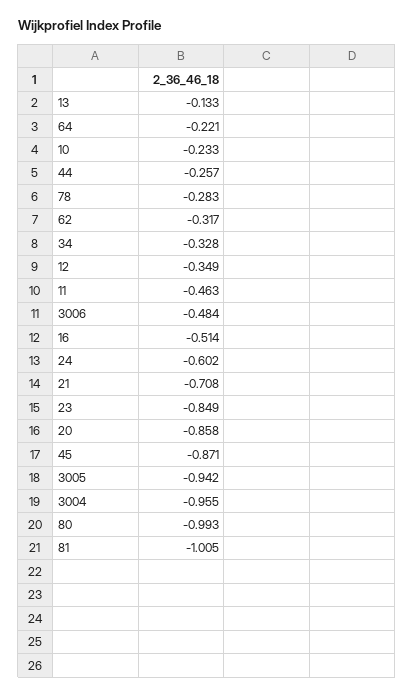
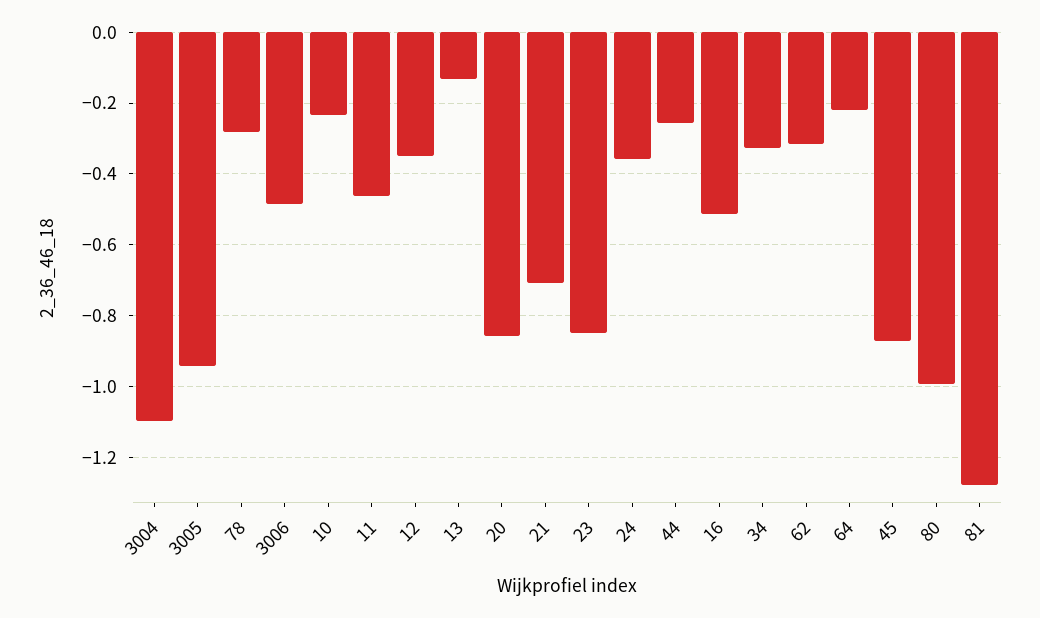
  {
    "13": -0.133,
    "64": -0.221,
    "10": -0.233,
    "44": -0.257,
    "78": -0.283,
    "62": -0.317,
    "34": -0.328,
    "12": -0.349,
    "11": -0.463,
    "3006": -0.484,
    "16": -0.514,
-   "24": -0.602,
+   "24": -0.36,
    "21": -0.708,
    "23": -0.849,
    "20": -0.858,
    "45": -0.871,
    "3005": -0.942,
-   "3004": -0.955,
+   "3004": -1.1,
    "80": -0.993,
-   "81": -1.005
+   "81": -1.28
  }

